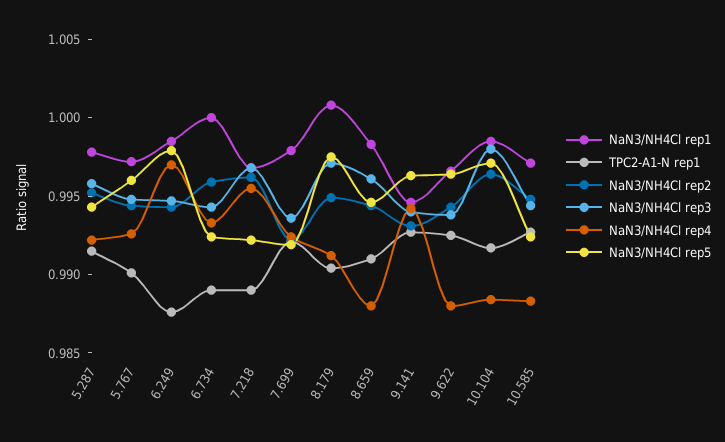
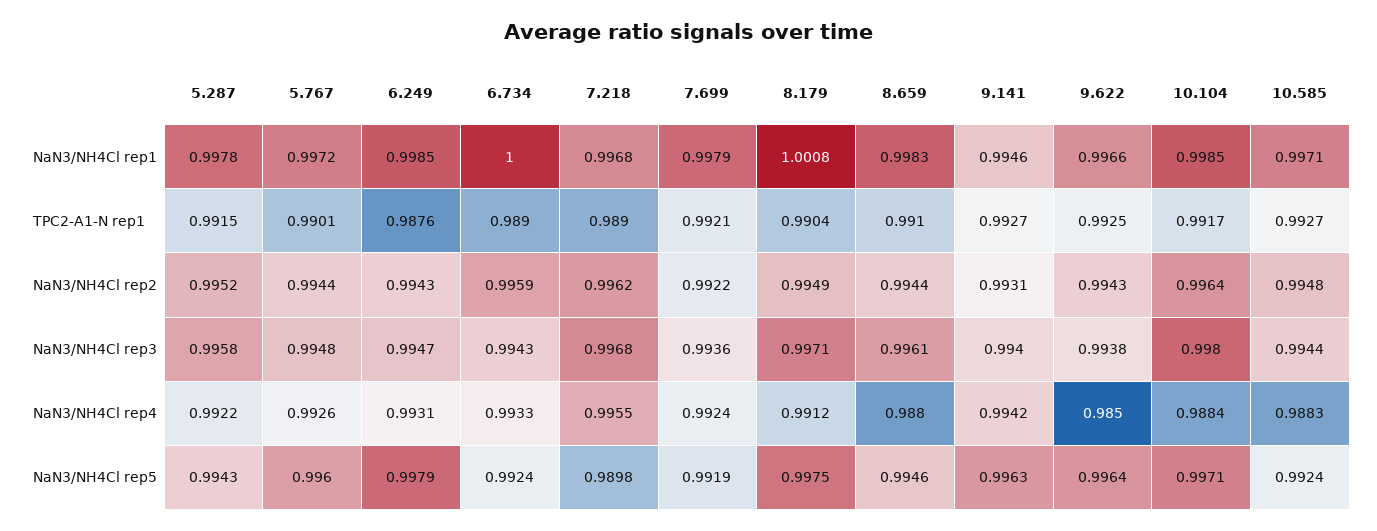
  {
    "NaN3/NH4Cl rep1": {
      "5.287": 0.9978,
      "5.767": 0.9972,
      "6.249": 0.9985,
      "6.734": 1,
      "7.218": 0.9968,
      "7.699": 0.9979,
      "8.179": 1.0008,
      "8.659": 0.9983,
      "9.141": 0.9946,
      "9.622": 0.9966,
      "10.104": 0.9985,
      "10.585": 0.9971
    },
    "TPC2-A1-N rep1": {
      "5.287": 0.9915,
      "5.767": 0.9901,
      "6.249": 0.9876,
      "6.734": 0.989,
      "7.218": 0.989,
      "7.699": 0.9921,
      "8.179": 0.9904,
      "8.659": 0.991,
      "9.141": 0.9927,
      "9.622": 0.9925,
      "10.104": 0.9917,
      "10.585": 0.9927
    },
    "NaN3/NH4Cl rep2": {
      "5.287": 0.9952,
      "5.767": 0.9944,
      "6.249": 0.9943,
      "6.734": 0.9959,
      "7.218": 0.9962,
      "7.699": 0.9922,
      "8.179": 0.9949,
      "8.659": 0.9944,
      "9.141": 0.9931,
      "9.622": 0.9943,
      "10.104": 0.9964,
      "10.585": 0.9948
    },
    "NaN3/NH4Cl rep3": {
      "5.287": 0.9958,
      "5.767": 0.9948,
      "6.249": 0.9947,
      "6.734": 0.9943,
      "7.218": 0.9968,
      "7.699": 0.9936,
      "8.179": 0.9971,
      "8.659": 0.9961,
      "9.141": 0.994,
      "9.622": 0.9938,
      "10.104": 0.998,
      "10.585": 0.9944
    },
    "NaN3/NH4Cl rep4": {
      "5.287": 0.9922,
      "5.767": 0.9926,
-     "6.249": 0.997,
+     "6.249": 0.9931,
      "6.734": 0.9933,
      "7.218": 0.9955,
      "7.699": 0.9924,
      "8.179": 0.9912,
      "8.659": 0.988,
      "9.141": 0.9942,
-     "9.622": 0.988,
+     "9.622": 0.985,
      "10.104": 0.9884,
      "10.585": 0.9883
    },
    "NaN3/NH4Cl rep5": {
      "5.287": 0.9943,
      "5.767": 0.996,
      "6.249": 0.9979,
      "6.734": 0.9924,
-     "7.218": 0.992,
+     "7.218": 0.9898,
      "7.699": 0.9919,
      "8.179": 0.9975,
      "8.659": 0.9946,
      "9.141": 0.9963,
      "9.622": 0.9964,
      "10.104": 0.9971,
      "10.585": 0.9924
    }
  }

